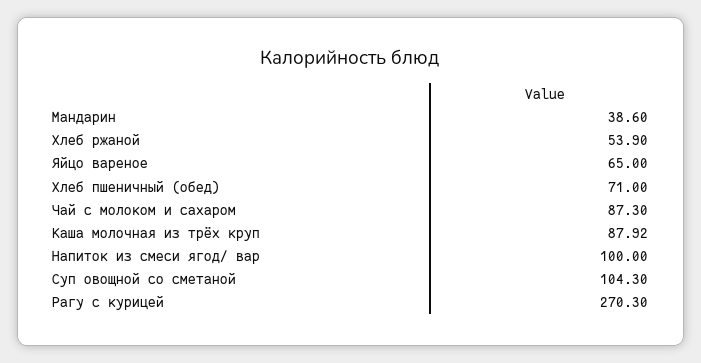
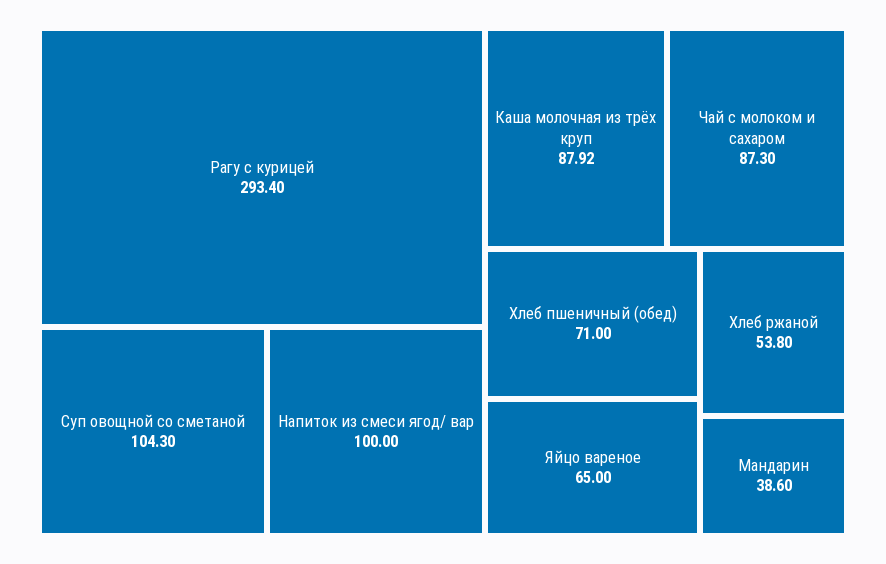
  {
    "Мандарин": 38.6,
-   "Хлеб ржаной": 53.9,
+   "Хлеб ржаной": 53.8,
    "Яйцо вареное": 65,
    "Хлеб пшеничный (обед)": 71,
    "Чай с молоком и сахаром": 87.3,
    "Каша молочная из трёх круп": 87.92,
    "Напиток из смеси ягод/ вар": 100,
    "Суп овощной со сметаной": 104.3,
-   "Рагу с курицей": 270.3
+   "Рагу с курицей": 293.4
  }

